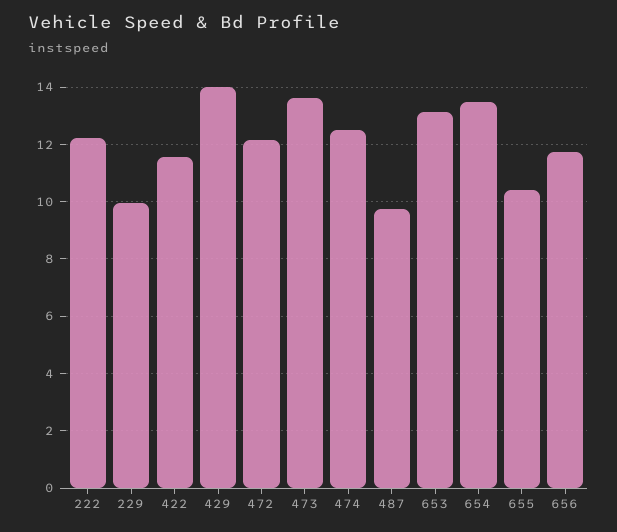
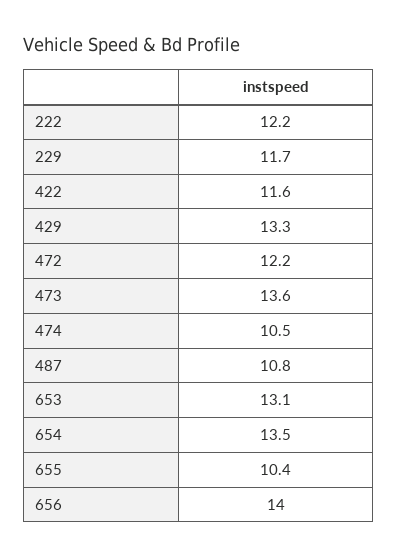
  {
    "222": 12.2,
-   "229": 10,
+   "229": 11.7,
    "422": 11.6,
-   "429": 14,
+   "429": 13.3,
    "472": 12.2,
    "473": 13.6,
-   "474": 12.5,
+   "474": 10.5,
-   "487": 9.75,
+   "487": 10.8,
    "653": 13.1,
    "654": 13.5,
    "655": 10.4,
-   "656": 11.75
+   "656": 14
  }

